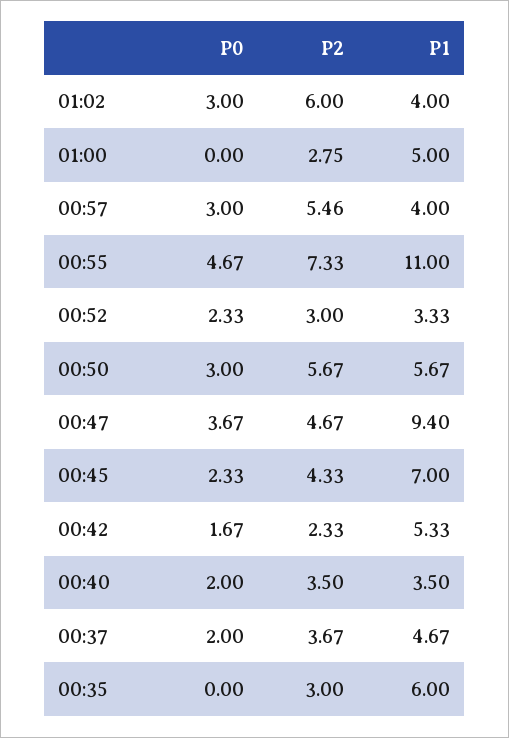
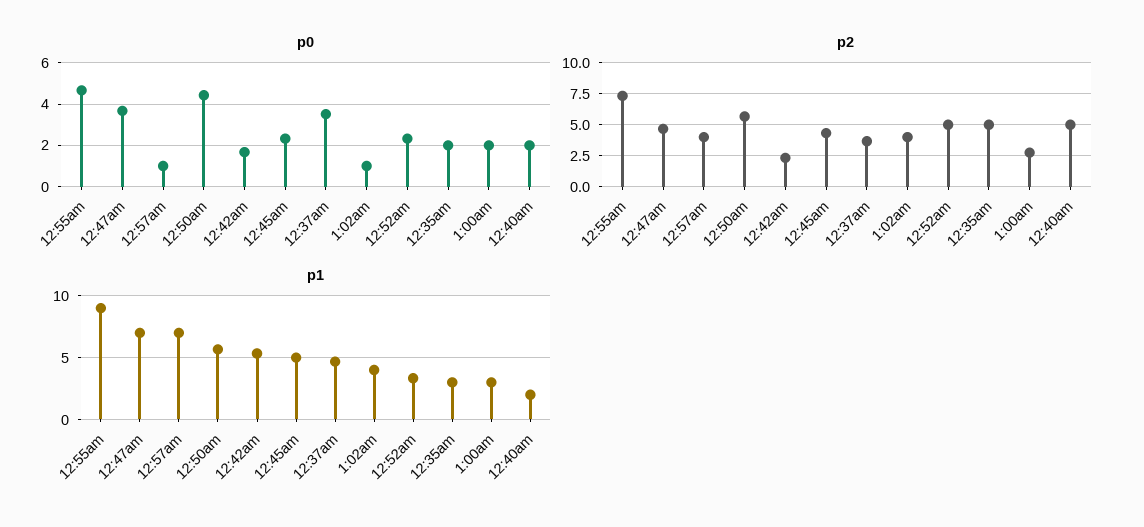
  {
    "P0": {
-     "01:02": 3,
+     "01:02": 1,
-     "01:00": 0,
+     "01:00": 2,
-     "00:57": 3,
+     "00:57": 1,
      "00:55": 4.67,
      "00:52": 2.33,
-     "00:50": 3,
+     "00:50": 4.5,
      "00:47": 3.67,
      "00:45": 2.33,
      "00:42": 1.67,
      "00:40": 2,
-     "00:37": 2,
+     "00:37": 3.5,
-     "00:35": 0
+     "00:35": 2
    },
    "P2": {
-     "01:02": 6,
+     "01:02": 4,
      "01:00": 2.75,
-     "00:57": 5.46,
+     "00:57": 4,
      "00:55": 7.33,
-     "00:52": 3,
+     "00:52": 5,
      "00:50": 5.67,
      "00:47": 4.67,
      "00:45": 4.33,
      "00:42": 2.33,
-     "00:40": 3.5,
+     "00:40": 5,
      "00:37": 3.67,
-     "00:35": 3
+     "00:35": 5
    },
    "P1": {
      "01:02": 4,
-     "01:00": 5,
+     "01:00": 3,
-     "00:57": 4,
+     "00:57": 7,
-     "00:55": 11,
+     "00:55": 9,
      "00:52": 3.33,
      "00:50": 5.67,
-     "00:47": 9.4,
+     "00:47": 7,
-     "00:45": 7,
+     "00:45": 5,
      "00:42": 5.33,
-     "00:40": 3.5,
+     "00:40": 2,
      "00:37": 4.67,
-     "00:35": 6
+     "00:35": 3
    }
  }

